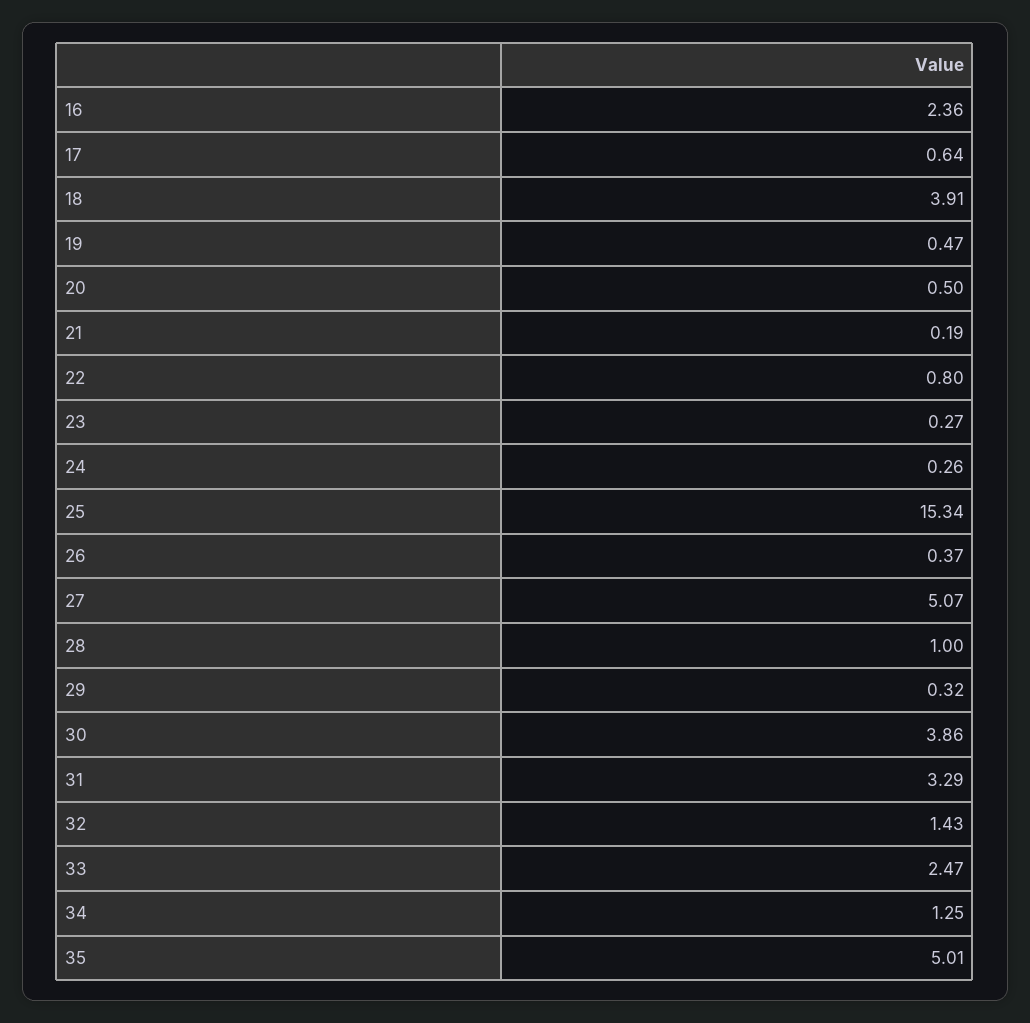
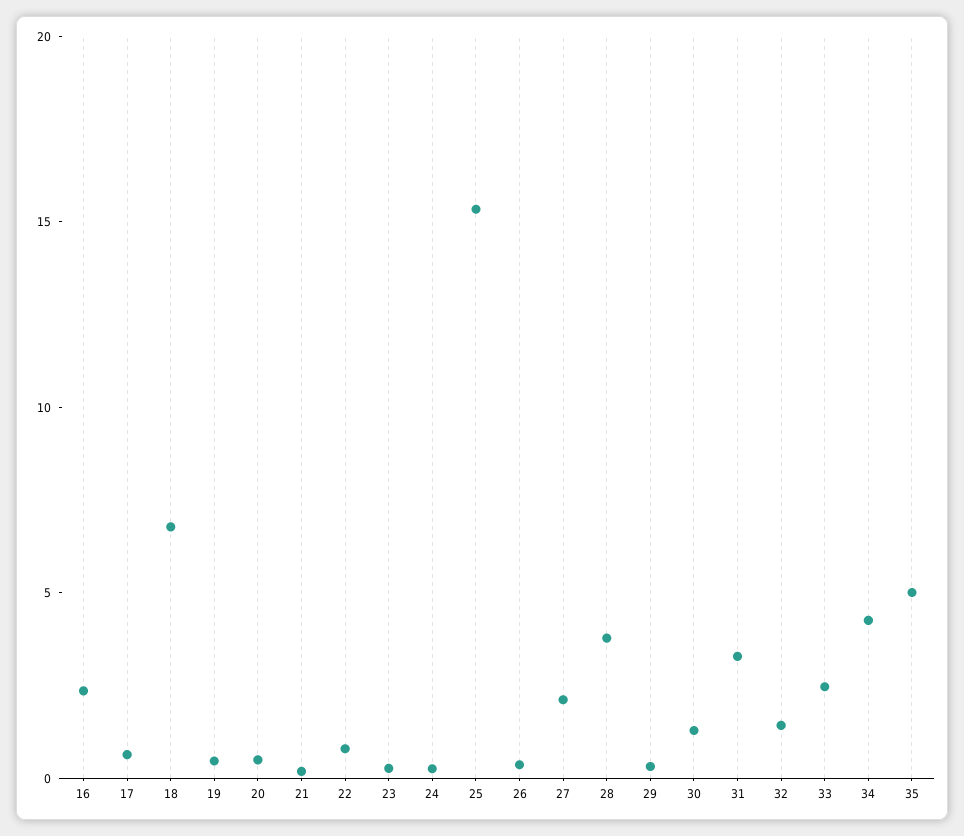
  {
    "16": 2.36,
    "17": 0.64,
-   "18": 3.91,
+   "18": 7,
    "19": 0.47,
    "20": 0.5,
    "21": 0.19,
    "22": 0.8,
    "23": 0.27,
    "24": 0.26,
    "25": 15.34,
    "26": 0.37,
-   "27": 5.07,
+   "27": 2,
-   "28": 1,
+   "28": 4,
    "29": 0.32,
-   "30": 3.86,
+   "30": 1,
    "31": 3.29,
    "32": 1.43,
    "33": 2.47,
-   "34": 1.25,
+   "34": 4,
    "35": 5.01
  }

